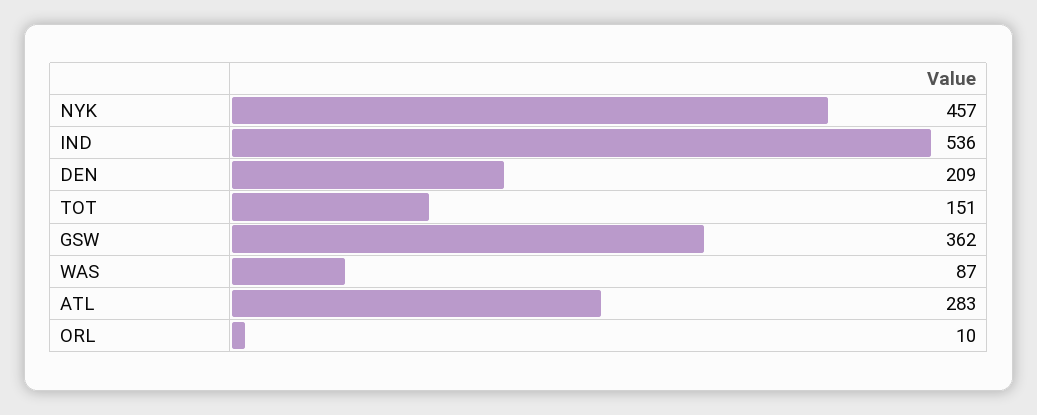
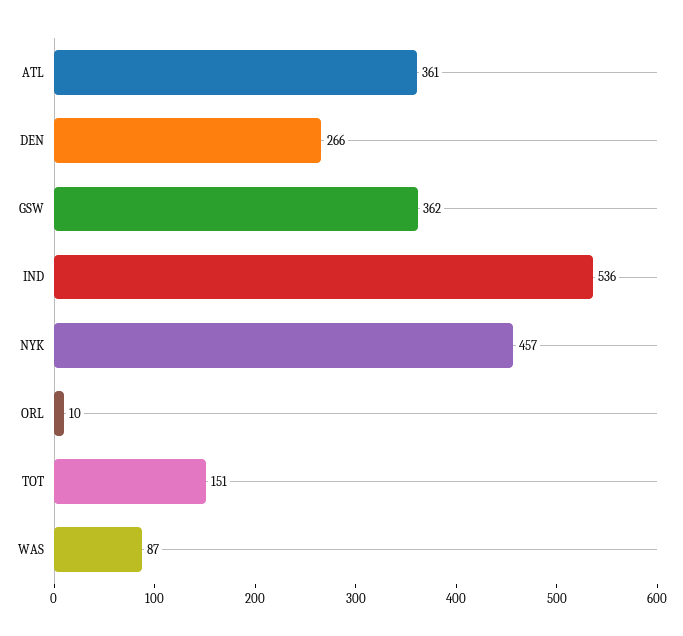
  {
    "NYK": 457,
    "IND": 536,
-   "DEN": 209,
+   "DEN": 266,
    "TOT": 151,
    "GSW": 362,
    "WAS": 87,
-   "ATL": 283,
+   "ATL": 361,
    "ORL": 10
  }

